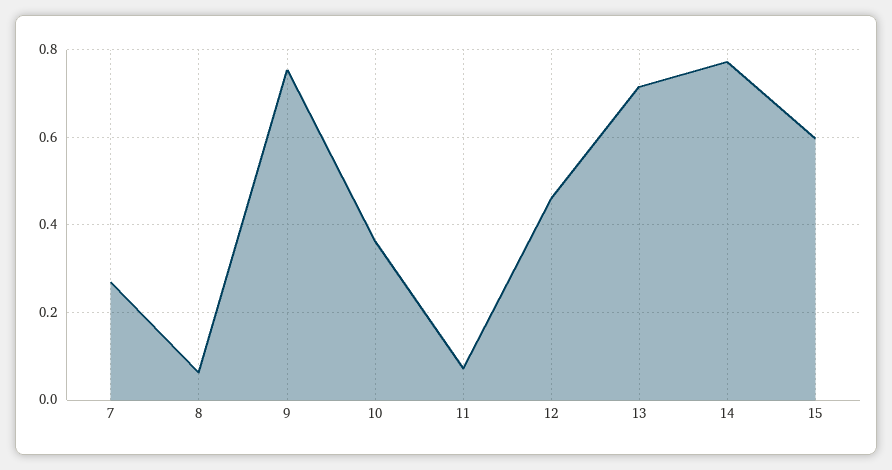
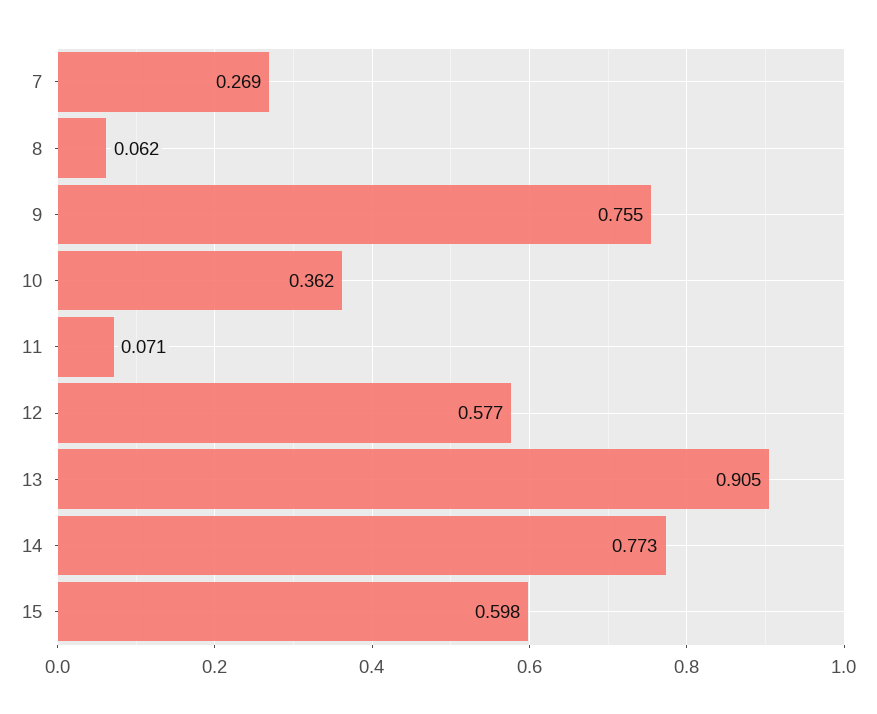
  {
    "7": 0.269,
    "8": 0.062,
    "9": 0.755,
    "10": 0.362,
    "11": 0.071,
-   "12": 0.46,
+   "12": 0.577,
-   "13": 0.72,
+   "13": 0.905,
    "14": 0.773,
    "15": 0.598
  }

